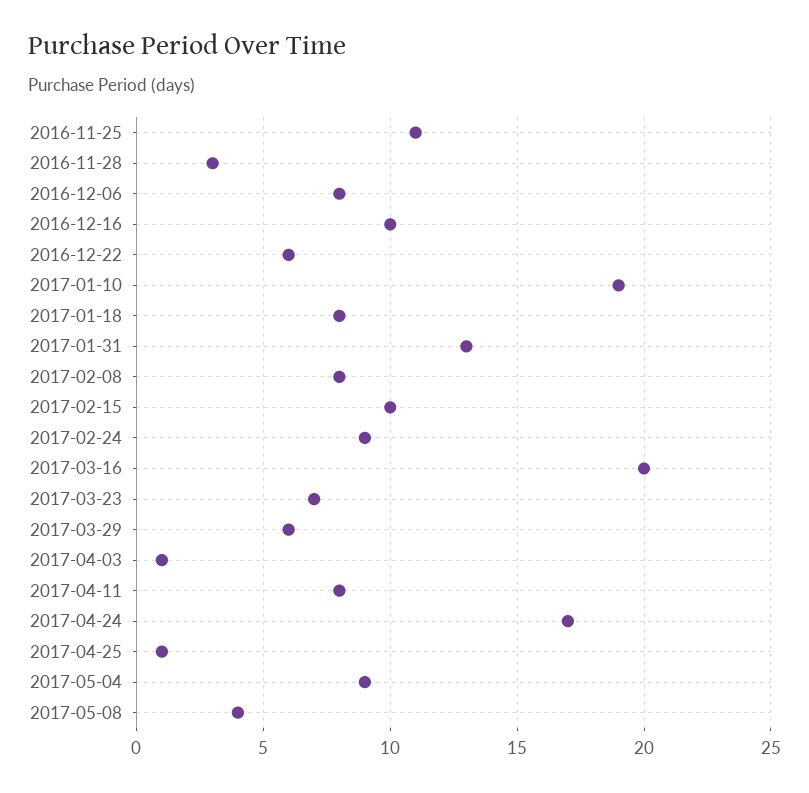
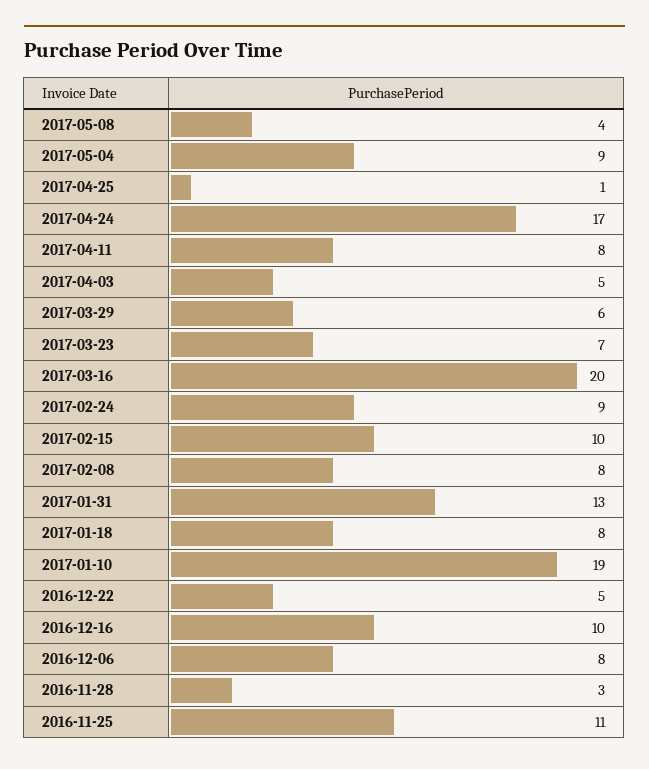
  {
    "2016-11-25": 11,
    "2016-11-28": 3,
    "2016-12-06": 8,
    "2016-12-16": 10,
-   "2016-12-22": 6,
+   "2016-12-22": 5,
    "2017-01-10": 19,
    "2017-01-18": 8,
    "2017-01-31": 13,
    "2017-02-08": 8,
    "2017-02-15": 10,
    "2017-02-24": 9,
    "2017-03-16": 20,
    "2017-03-23": 7,
    "2017-03-29": 6,
-   "2017-04-03": 1,
+   "2017-04-03": 5,
    "2017-04-11": 8,
    "2017-04-24": 17,
    "2017-04-25": 1,
    "2017-05-04": 9,
    "2017-05-08": 4
  }

